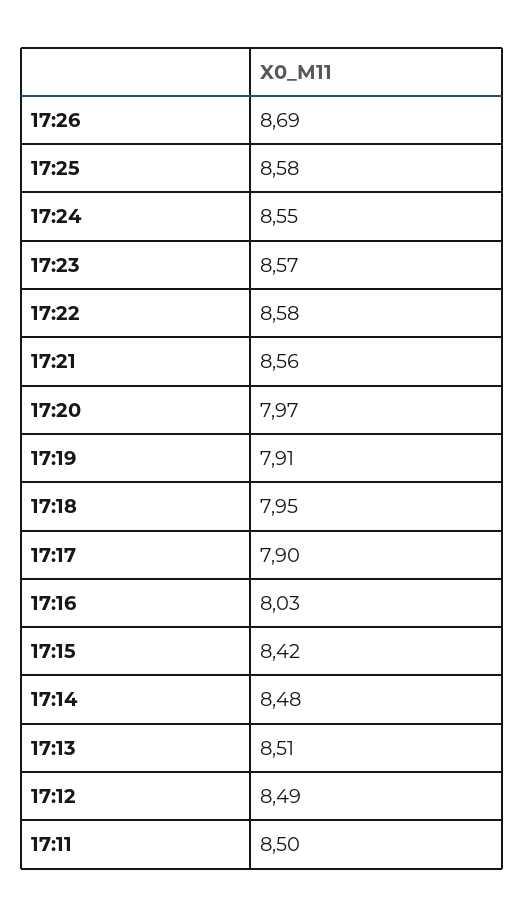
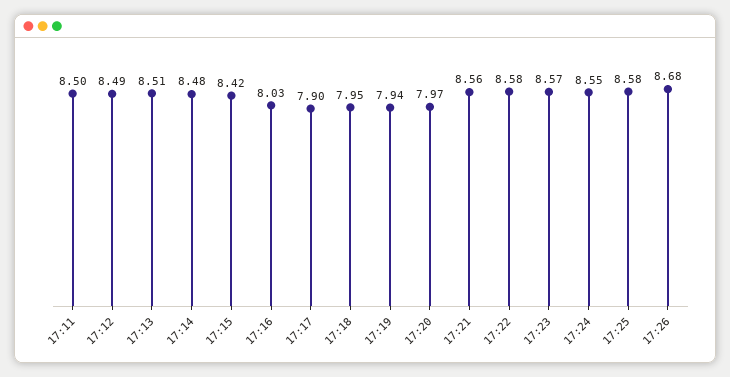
  {
-   "17:26": 8.69,
+   "17:26": 8.68,
    "17:25": 8.58,
    "17:24": 8.55,
    "17:23": 8.57,
    "17:22": 8.58,
    "17:21": 8.56,
    "17:20": 7.97,
-   "17:19": 7.91,
+   "17:19": 7.94,
    "17:18": 7.95,
    "17:17": 7.9,
    "17:16": 8.03,
    "17:15": 8.42,
    "17:14": 8.48,
    "17:13": 8.51,
    "17:12": 8.49,
    "17:11": 8.5
  }

